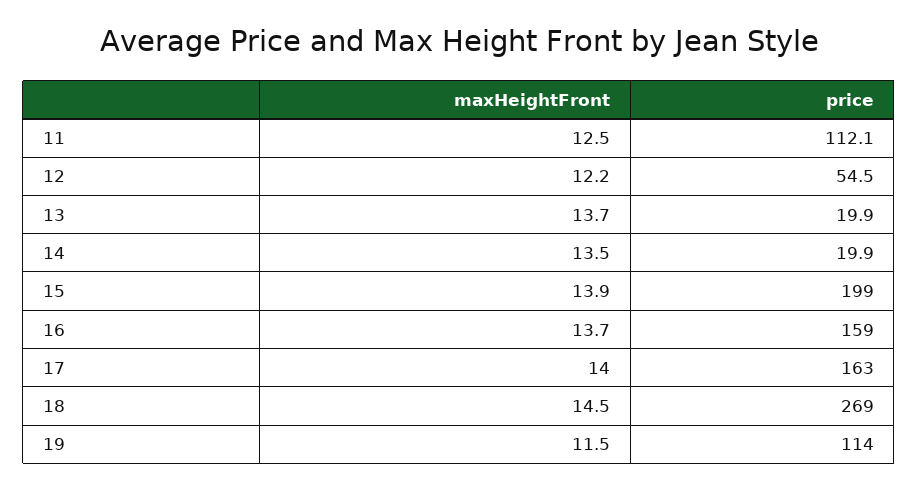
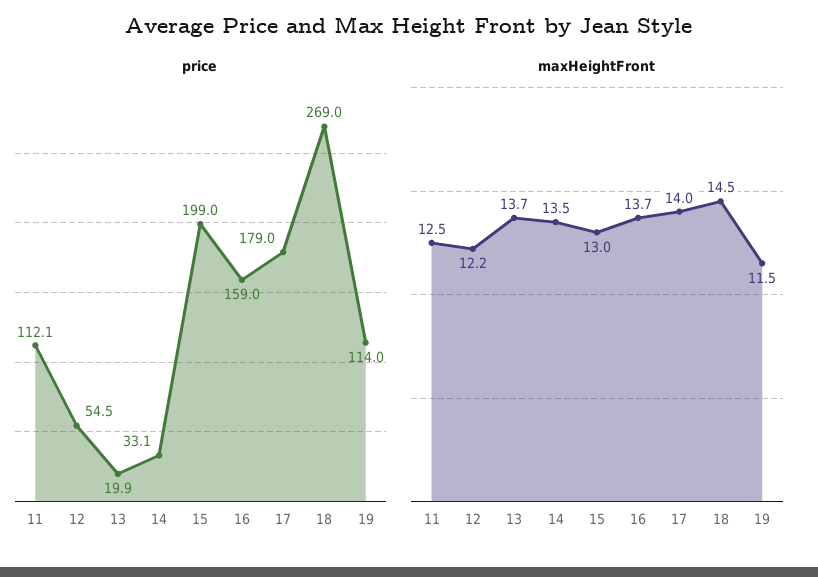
  {
    "maxHeightFront": {
      "11": 12.5,
      "12": 12.2,
      "13": 13.7,
      "14": 13.5,
-     "15": 13.9,
+     "15": 13,
      "16": 13.7,
      "17": 14,
      "18": 14.5,
      "19": 11.5
    },
    "price": {
      "11": 112.1,
      "12": 54.5,
      "13": 19.9,
-     "14": 19.9,
+     "14": 33.1,
      "15": 199,
      "16": 159,
-     "17": 163,
+     "17": 179,
      "18": 269,
      "19": 114
    }
  }

